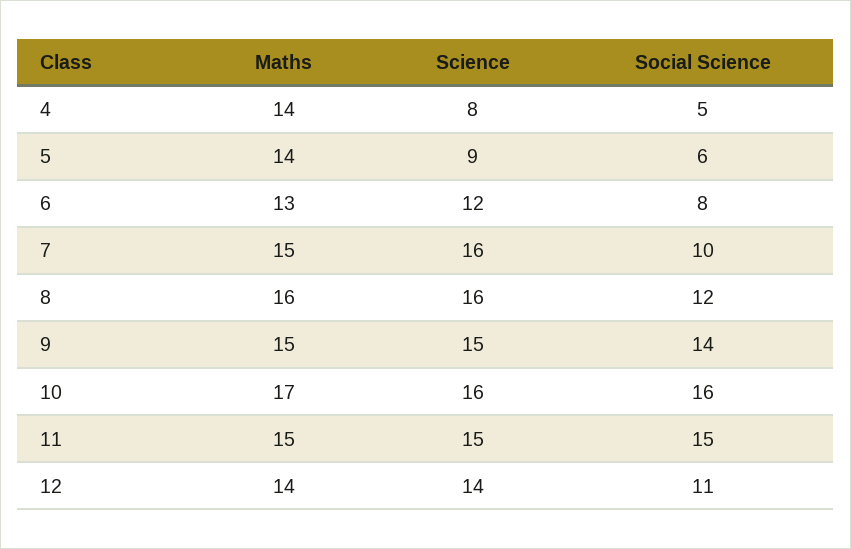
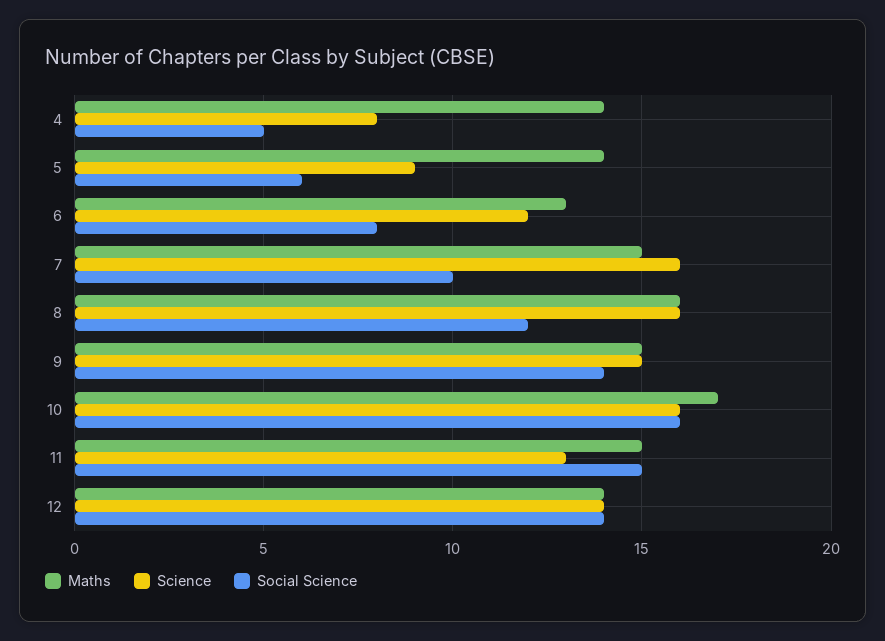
  {
    "Maths": {
      "4": 14,
      "5": 14,
      "6": 13,
      "7": 15,
      "8": 16,
      "9": 15,
      "10": 17,
      "11": 15,
      "12": 14
    },
    "Science": {
      "4": 8,
      "5": 9,
      "6": 12,
      "7": 16,
      "8": 16,
      "9": 15,
      "10": 16,
-     "11": 15,
+     "11": 13,
      "12": 14
    },
    "Social Science": {
      "4": 5,
      "5": 6,
      "6": 8,
      "7": 10,
      "8": 12,
      "9": 14,
      "10": 16,
      "11": 15,
-     "12": 11
+     "12": 14
    }
  }

